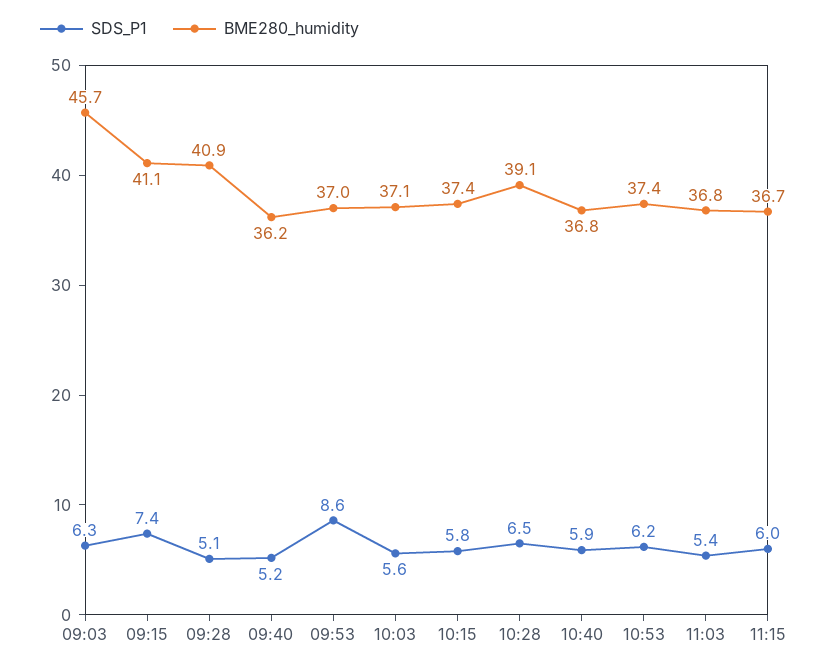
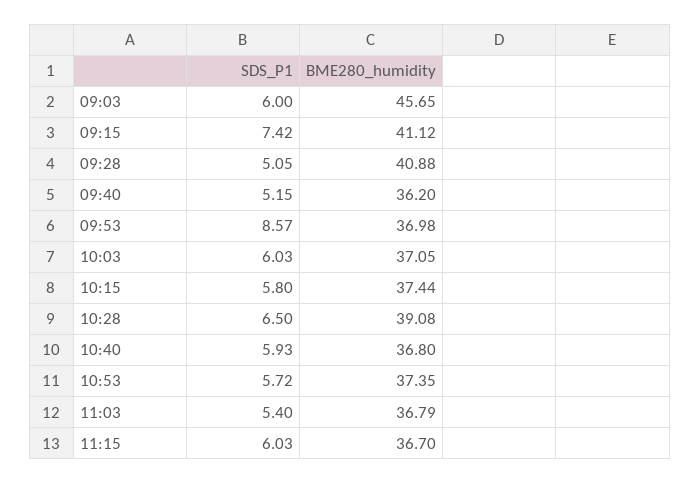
  {
    "SDS_P1": {
-     "09:03": 6.3,
+     "09:03": 6,
      "09:15": 7.42,
      "09:28": 5.05,
      "09:40": 5.15,
      "09:53": 8.57,
-     "10:03": 5.6,
+     "10:03": 6.03,
      "10:15": 5.8,
      "10:28": 6.5,
      "10:40": 5.93,
-     "10:53": 6.2,
+     "10:53": 5.72,
      "11:03": 5.4,
      "11:15": 6.03
    },
    "BME280_humidity": {
      "09:03": 45.65,
      "09:15": 41.12,
      "09:28": 40.88,
      "09:40": 36.2,
      "09:53": 36.98,
      "10:03": 37.05,
      "10:15": 37.44,
      "10:28": 39.08,
      "10:40": 36.8,
      "10:53": 37.35,
      "11:03": 36.79,
      "11:15": 36.7
    }
  }

